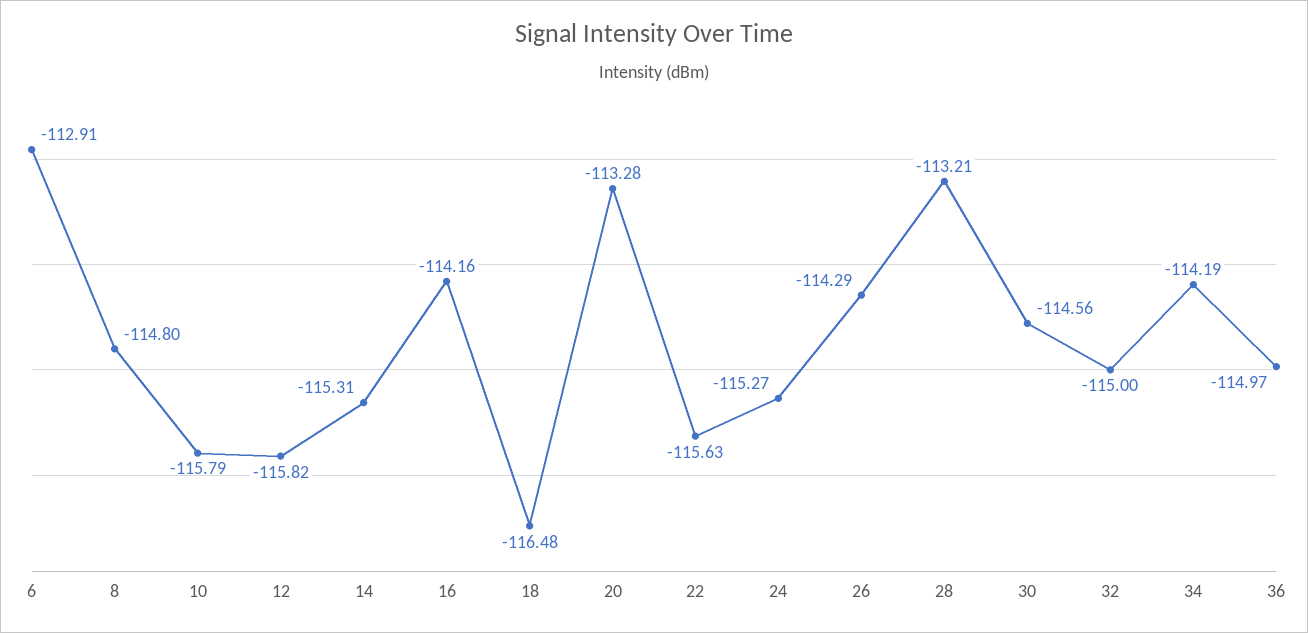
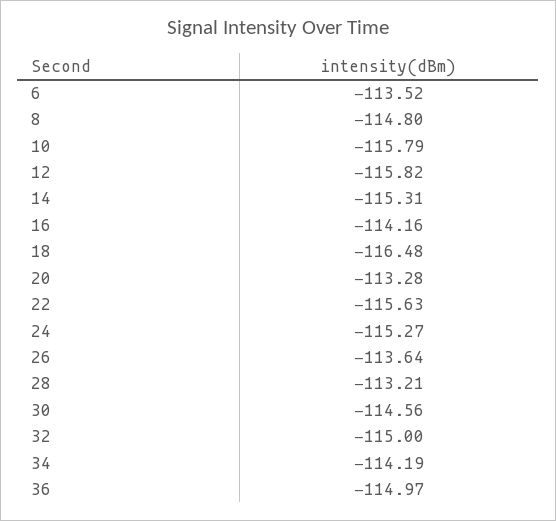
  {
-   "6": -112.91,
+   "6": -113.52,
    "8": -114.8,
    "10": -115.79,
    "12": -115.82,
    "14": -115.31,
    "16": -114.16,
    "18": -116.48,
    "20": -113.28,
    "22": -115.63,
    "24": -115.27,
-   "26": -114.29,
+   "26": -113.64,
    "28": -113.21,
    "30": -114.56,
    "32": -115,
    "34": -114.19,
    "36": -114.97
  }

